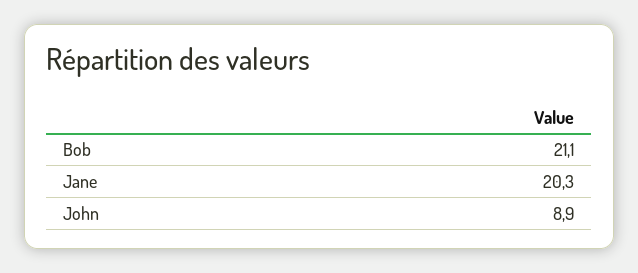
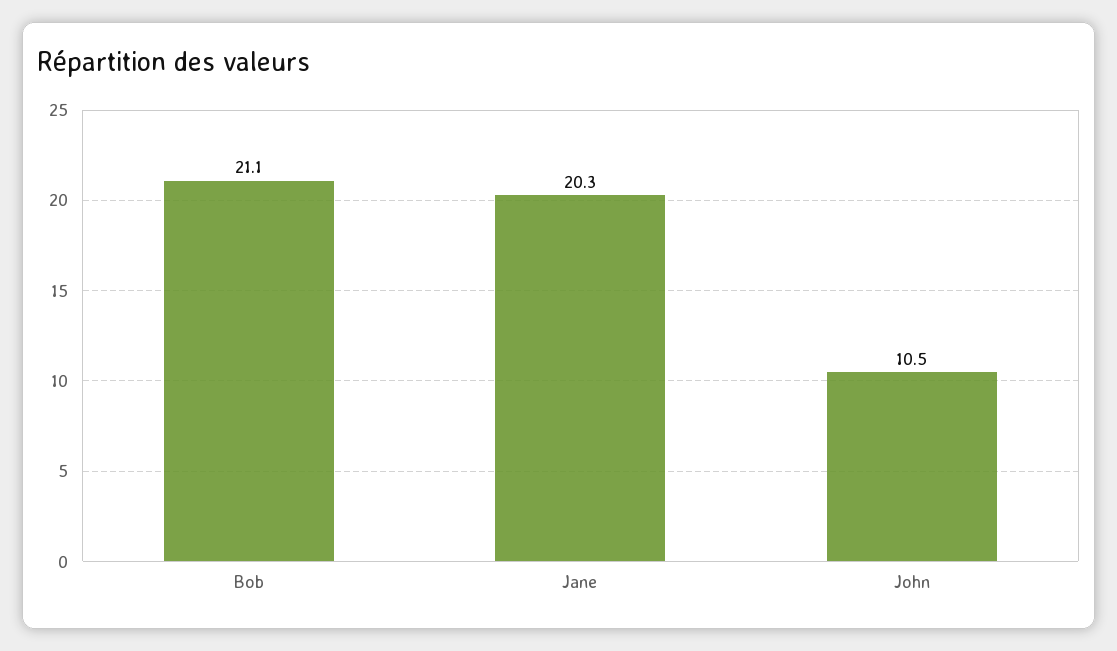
  {
    "Bob": 21.1,
    "Jane": 20.3,
-   "John": 8.9
+   "John": 10.5
  }

